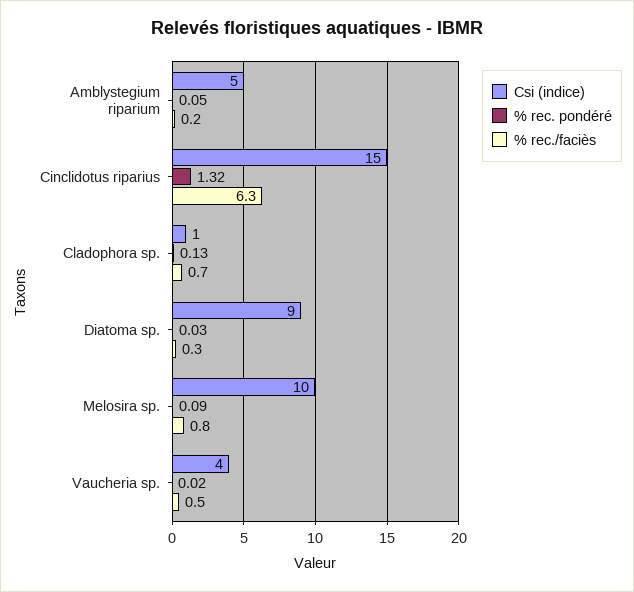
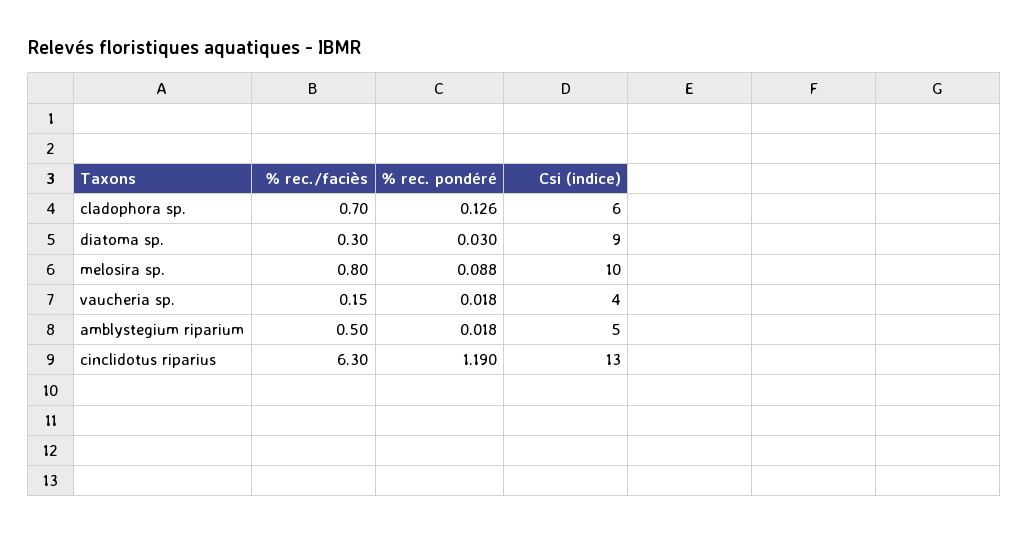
  {
    "Csi (indice)": {
      "Amblystegium riparium": 5,
-     "Cinclidotus riparius": 15,
+     "Cinclidotus riparius": 13,
-     "Cladophora sp.": 1,
+     "Cladophora sp.": 6,
      "Diatoma sp.": 9,
      "Melosira sp.": 10,
      "Vaucheria sp.": 4
    },
    "% rec. pondéré": {
-     "Amblystegium riparium": 0.05,
+     "Amblystegium riparium": 0.018,
-     "Cinclidotus riparius": 1.32,
+     "Cinclidotus riparius": 1.19,
      "Cladophora sp.": 0.126,
      "Diatoma sp.": 0.03,
      "Melosira sp.": 0.088,
      "Vaucheria sp.": 0.018
    },
    "% rec./faciès": {
-     "Amblystegium riparium": 0.2,
+     "Amblystegium riparium": 0.5,
      "Cinclidotus riparius": 6.3,
      "Cladophora sp.": 0.7,
      "Diatoma sp.": 0.3,
      "Melosira sp.": 0.8,
-     "Vaucheria sp.": 0.5
+     "Vaucheria sp.": 0.15
    }
  }

